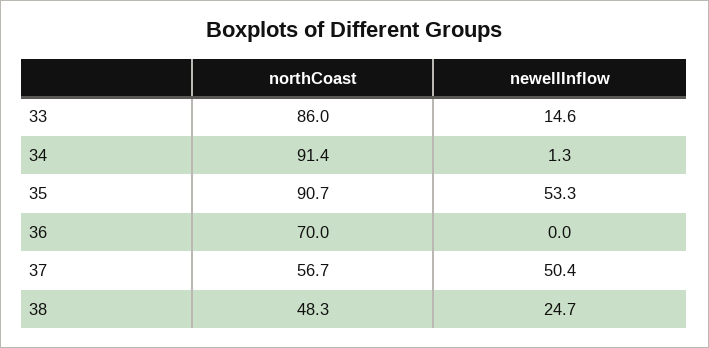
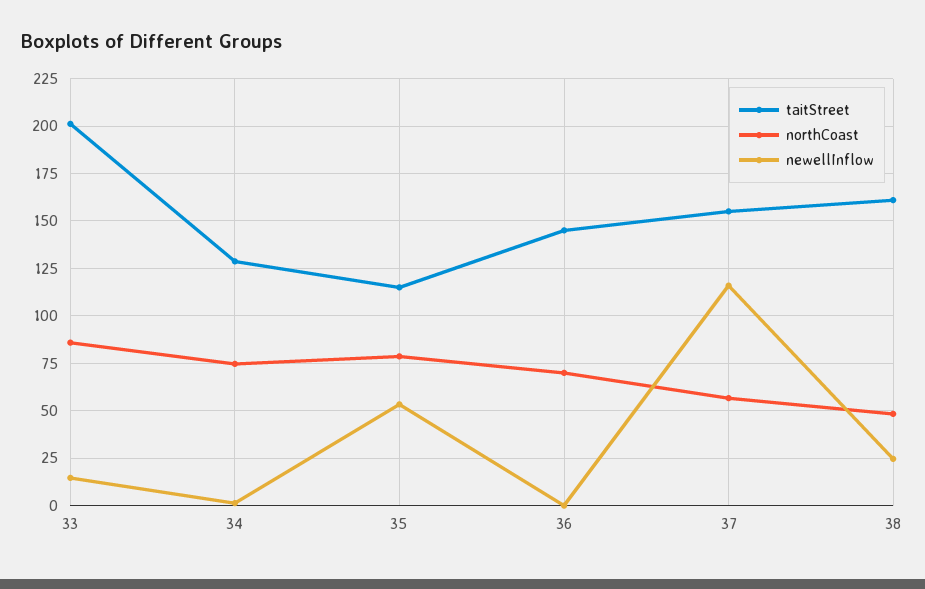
  {
    "northCoast": {
      "33": 86,
-     "34": 91.4,
+     "34": 75,
-     "35": 90.7,
+     "35": 80,
      "36": 70,
      "37": 56.7,
      "38": 48.3
    },
    "newellInflow": {
      "33": 14.6,
      "34": 1.3,
      "35": 53.3,
      "36": 0,
-     "37": 50.4,
+     "37": 115,
      "38": 24.7
-   }
+   },
+   "taitStreet": {
+     "33": 200,
+     "34": 130,
+     "35": 115,
+     "36": 145,
+     "37": 155,
+     "38": 160
+   }
  }

